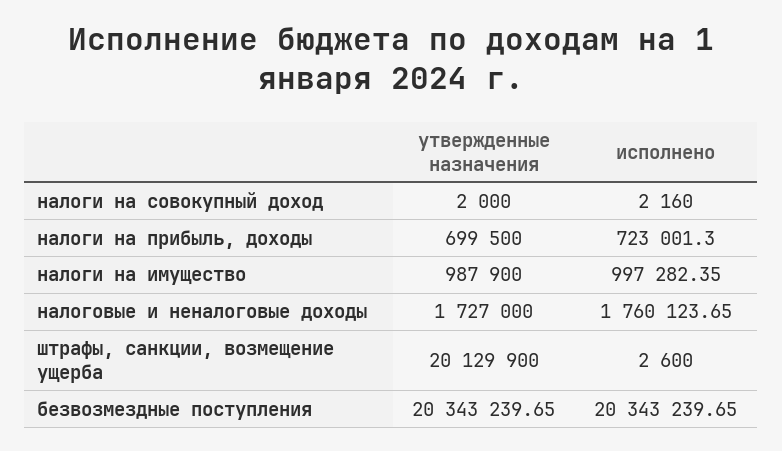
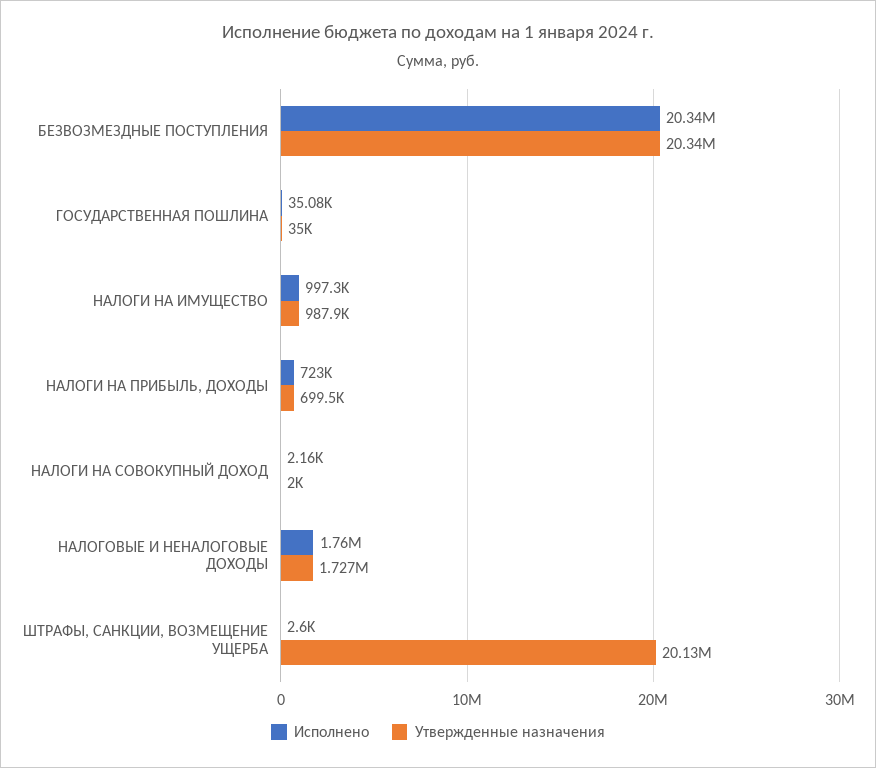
  {
    "утвержденные назначения": {
      "налоги на совокупный доход": 2000,
      "налоги на прибыль, доходы": 699500,
      "налоги на имущество": 987900,
      "налоговые и неналоговые доходы": 1727000,
      "штрафы, санкции, возмещение ущерба": 20129900,
-     "безвозмездные поступления": 20343239.65
+     "безвозмездные поступления": 20343239.65,
+     "ГОСУДАРСТВЕННАЯ ПОШЛИНА": 35000
    },
    "исполнено": {
      "налоги на совокупный доход": 2160,
      "налоги на прибыль, доходы": 723001.3,
      "налоги на имущество": 997282.35,
      "налоговые и неналоговые доходы": 1760123.65,
      "штрафы, санкции, возмещение ущерба": 2600,
-     "безвозмездные поступления": 20343239.65
+     "безвозмездные поступления": 20343239.65,
+     "ГОСУДАРСТВЕННАЯ ПОШЛИНА": 35080
    }
  }

